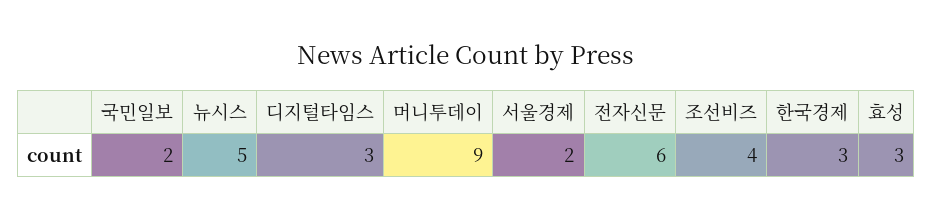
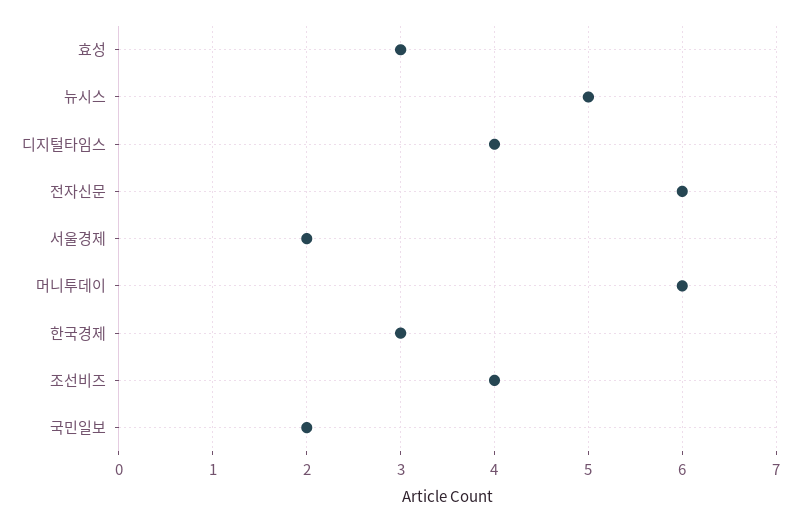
  {
    "국민일보": 2,
    "뉴시스": 5,
-   "디지털타임스": 3,
+   "디지털타임스": 4,
-   "머니투데이": 9,
+   "머니투데이": 6,
    "서울경제": 2,
    "전자신문": 6,
    "조선비즈": 4,
    "한국경제": 3,
    "효성": 3
  }

